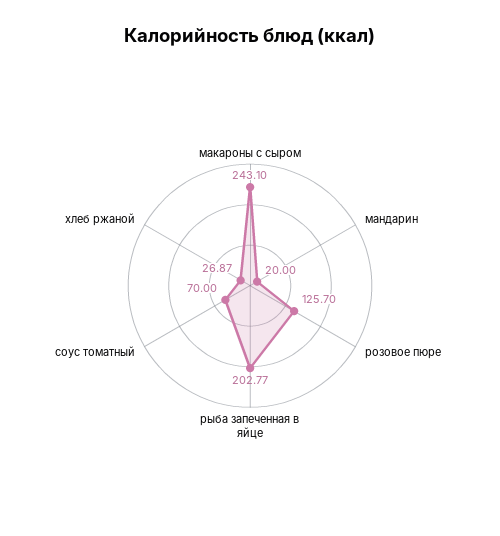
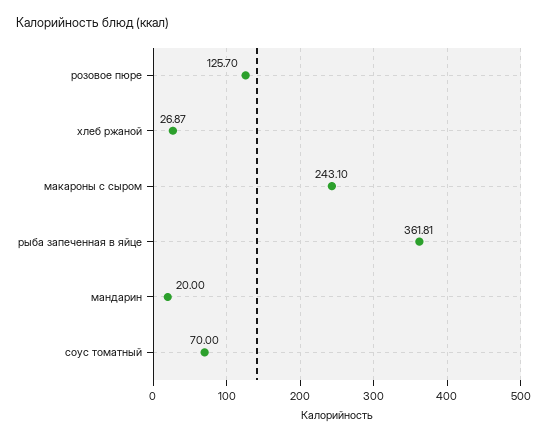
  {
    "макароны с сыром": 243.1,
    "мандарин": 20,
    "розовое пюре": 125.7,
-   "рыба запеченная в яйце": 202.77,
+   "рыба запеченная в яйце": 361.81,
    "соус томатный": 70,
    "хлеб ржаной": 26.87
  }

